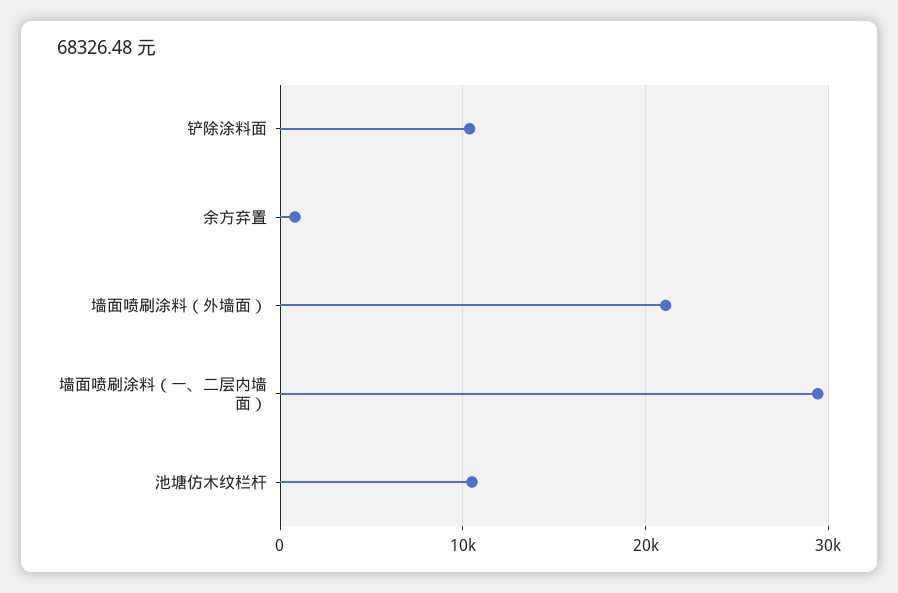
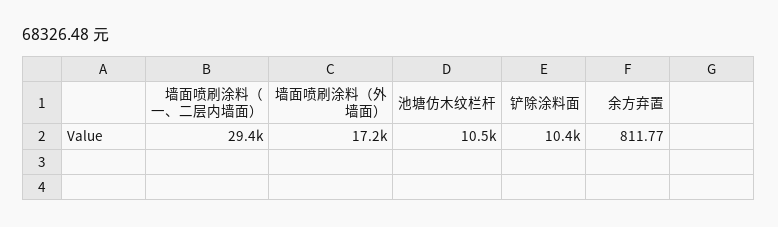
  {
    "铲除涂料面": 10400,
    "余方弃置": 811.77,
-   "墙面喷刷涂料（外墙面）": 21000,
+   "墙面喷刷涂料（外墙面）": 17200,
    "墙面喷刷涂料（一、二层内墙面）": 29400,
    "池塘仿木纹栏杆": 10500
  }

